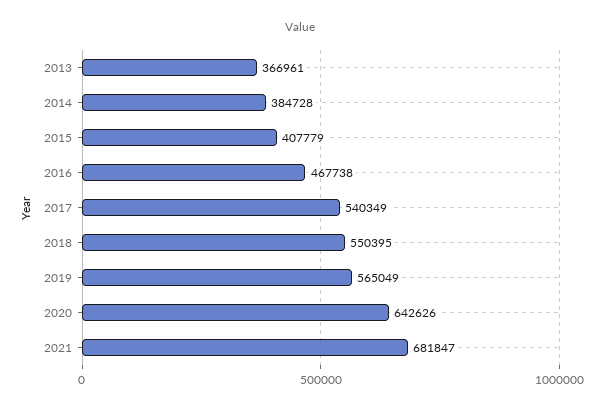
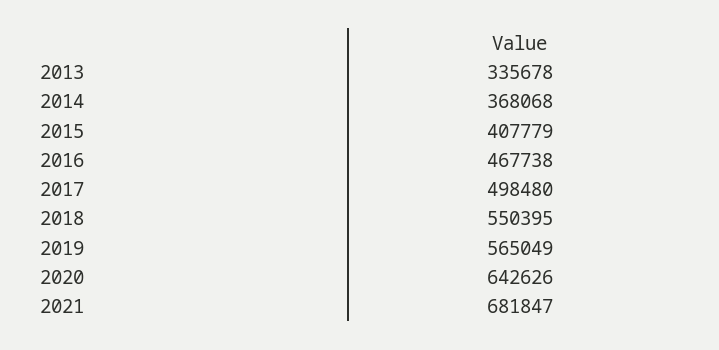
  {
-   "2013": 366961,
+   "2013": 335678,
-   "2014": 384728,
+   "2014": 368068,
    "2015": 407779,
    "2016": 467738,
-   "2017": 540349,
+   "2017": 498480,
    "2018": 550395,
    "2019": 565049,
    "2020": 642626,
    "2021": 681847
  }

